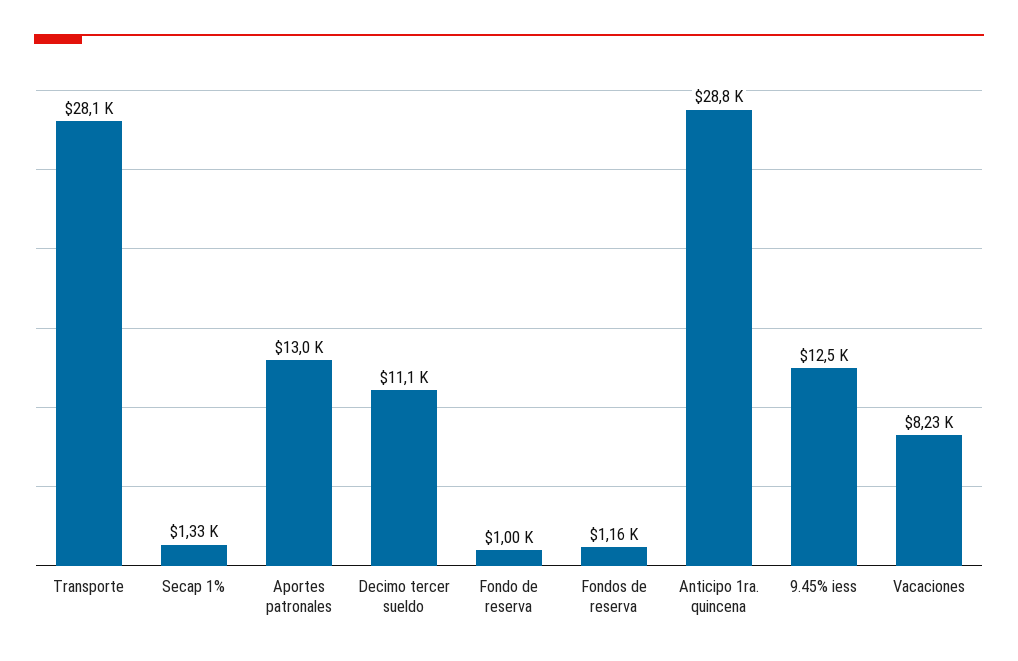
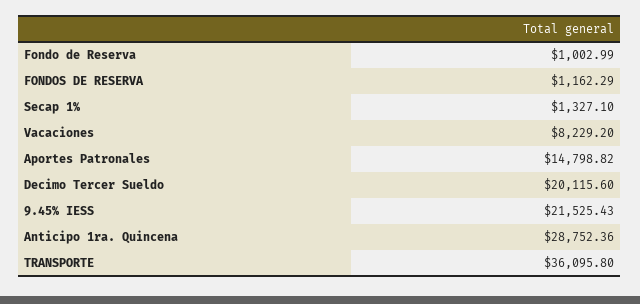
  {
-   "Transporte": 28100,
+   "Transporte": 36095.8,
    "Secap 1%": 1327.1,
-   "Aportes patronales": 13000,
+   "Aportes patronales": 14798.82,
-   "Decimo tercer sueldo": 11100,
+   "Decimo tercer sueldo": 20115.6,
    "Fondo de reserva": 1002.99,
    "Fondos de reserva": 1162.29,
    "Anticipo 1ra. quincena": 28752.36,
-   "9.45% iess": 12500,
+   "9.45% iess": 21525.43,
    "Vacaciones": 8229.2
  }

